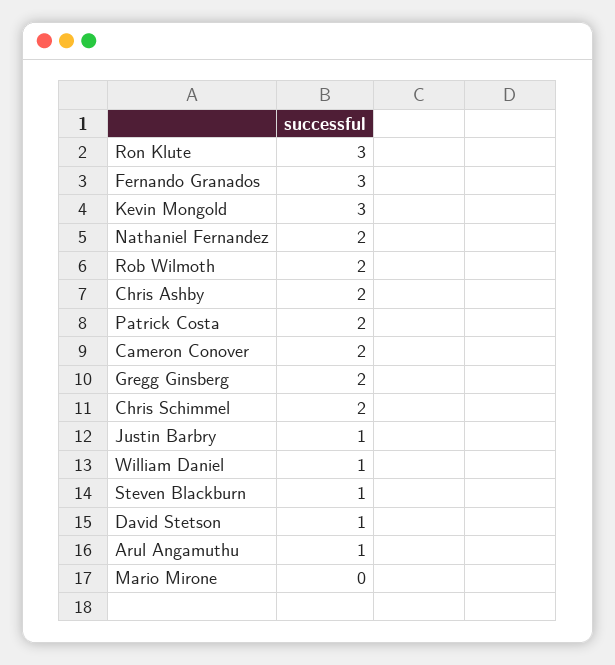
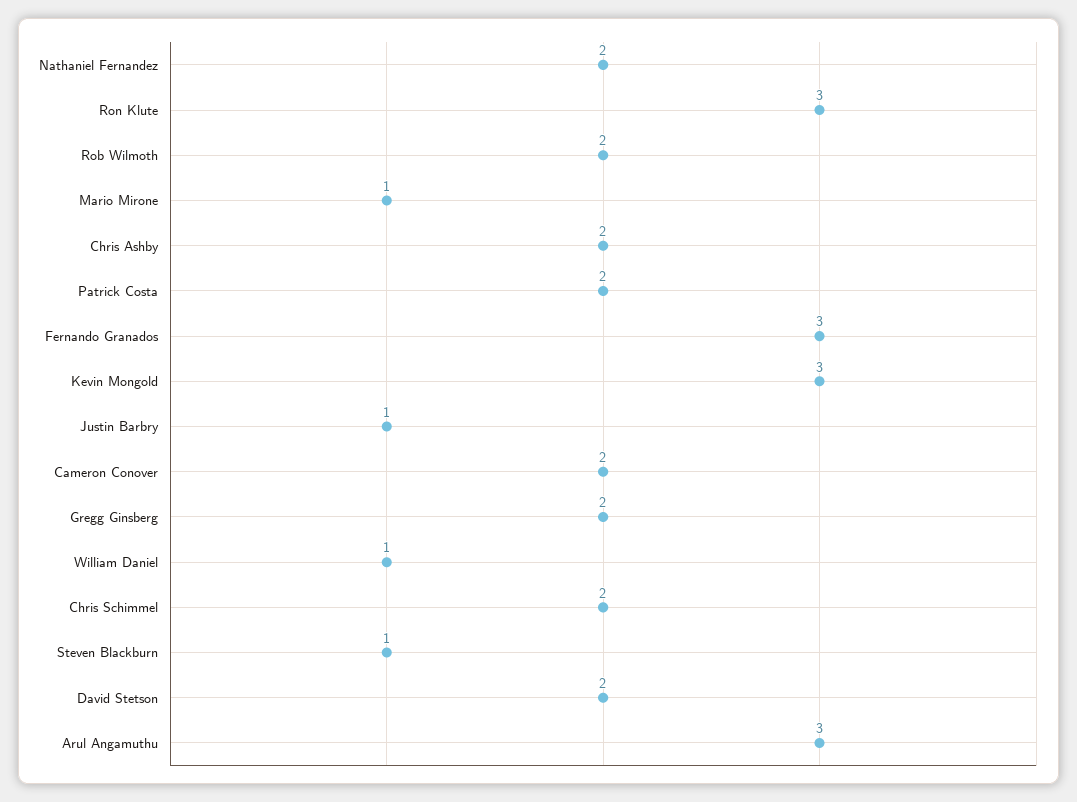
  {
    "Ron Klute": 3,
    "Fernando Granados": 3,
    "Kevin Mongold": 3,
    "Nathaniel Fernandez": 2,
    "Rob Wilmoth": 2,
    "Chris Ashby": 2,
    "Patrick Costa": 2,
    "Cameron Conover": 2,
    "Gregg Ginsberg": 2,
    "Chris Schimmel": 2,
    "Justin Barbry": 1,
    "William Daniel": 1,
    "Steven Blackburn": 1,
-   "David Stetson": 1,
+   "David Stetson": 2,
-   "Arul Angamuthu": 1,
+   "Arul Angamuthu": 3,
-   "Mario Mirone": 0
+   "Mario Mirone": 1
  }

